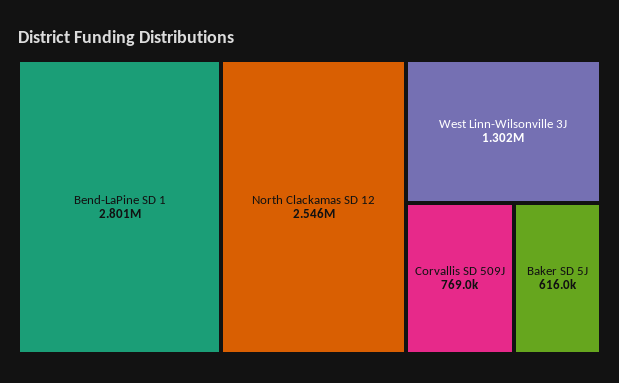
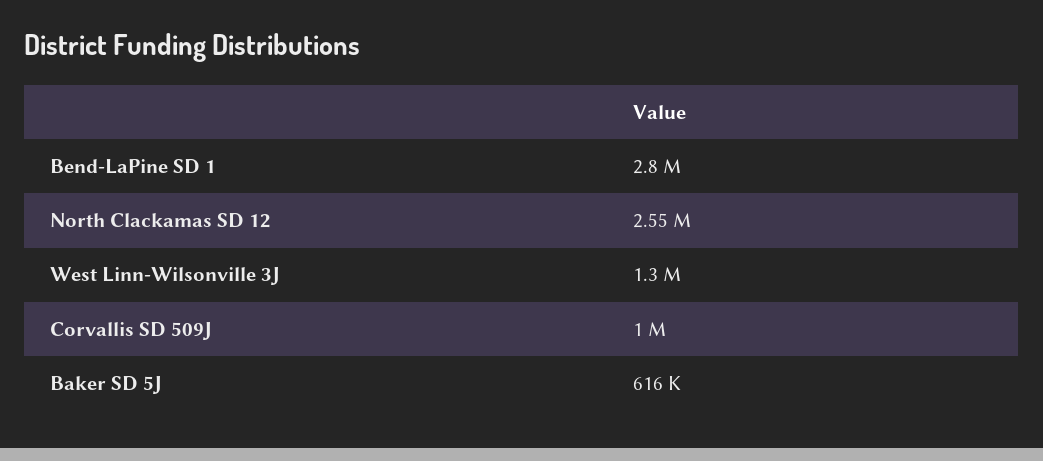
  {
    "Bend-LaPine SD 1": 2801000,
    "North Clackamas SD 12": 2546000,
    "West Linn-Wilsonville 3J": 1302000,
-   "Corvallis SD 509J": 769000,
+   "Corvallis SD 509J": 1000000,
    "Baker SD 5J": 616000
  }

